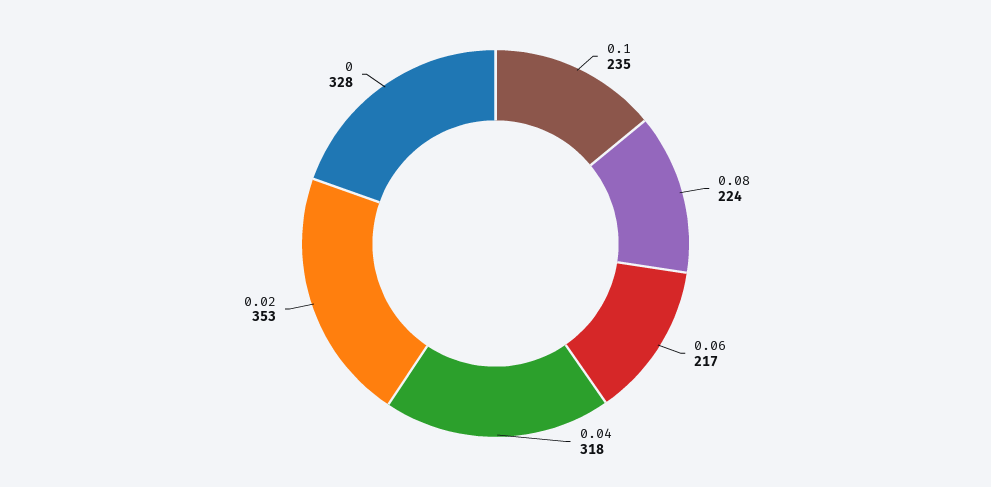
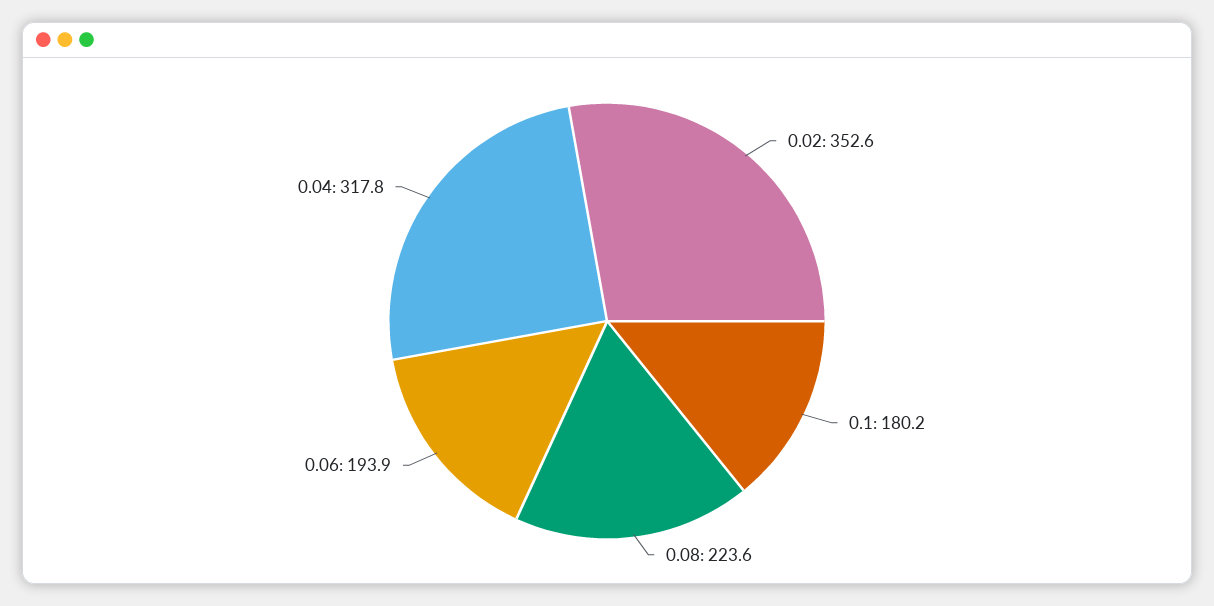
  {
-   "0.1": 235,
+   "0.1": 180.2,
    "0.08": 223.6,
-   "0.06": 217,
+   "0.06": 193.9,
    "0.04": 317.8,
-   "0.02": 352.6,
+   "0.02": 352.6
-   "0": 328
  }

